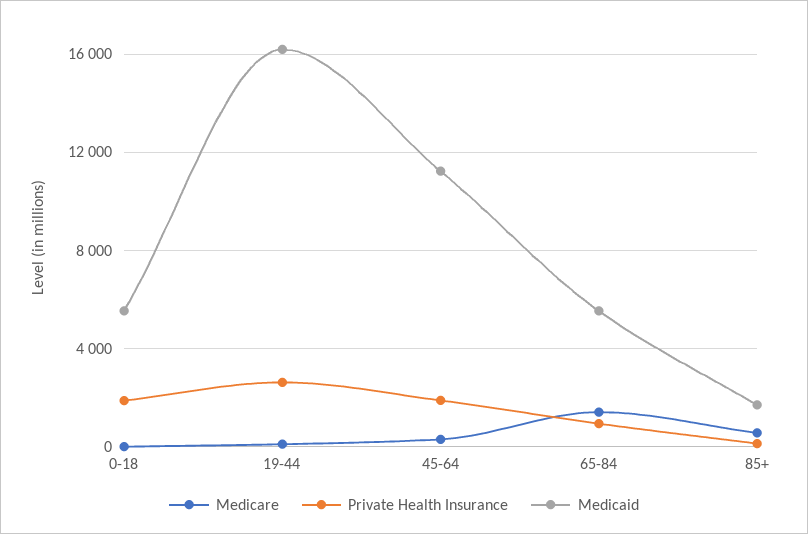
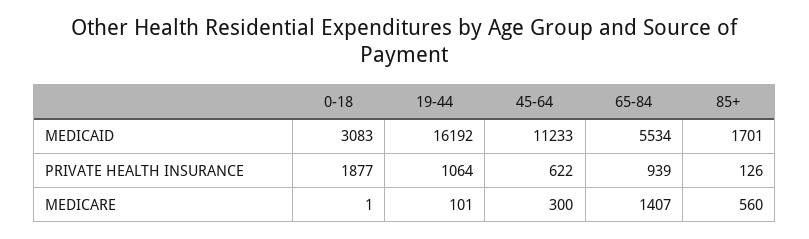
  {
    "Medicare": {
      "0-18": 1,
      "19-44": 101,
      "45-64": 300,
      "65-84": 1407,
      "85+": 560
    },
    "Private Health Insurance": {
      "0-18": 1877,
-     "19-44": 2500,
+     "19-44": 1064,
-     "45-64": 2000,
+     "45-64": 622,
      "65-84": 939,
      "85+": 126
    },
    "Medicaid": {
-     "0-18": 5500,
+     "0-18": 3083,
      "19-44": 16192,
      "45-64": 11233,
      "65-84": 5534,
      "85+": 1701
    }
  }

